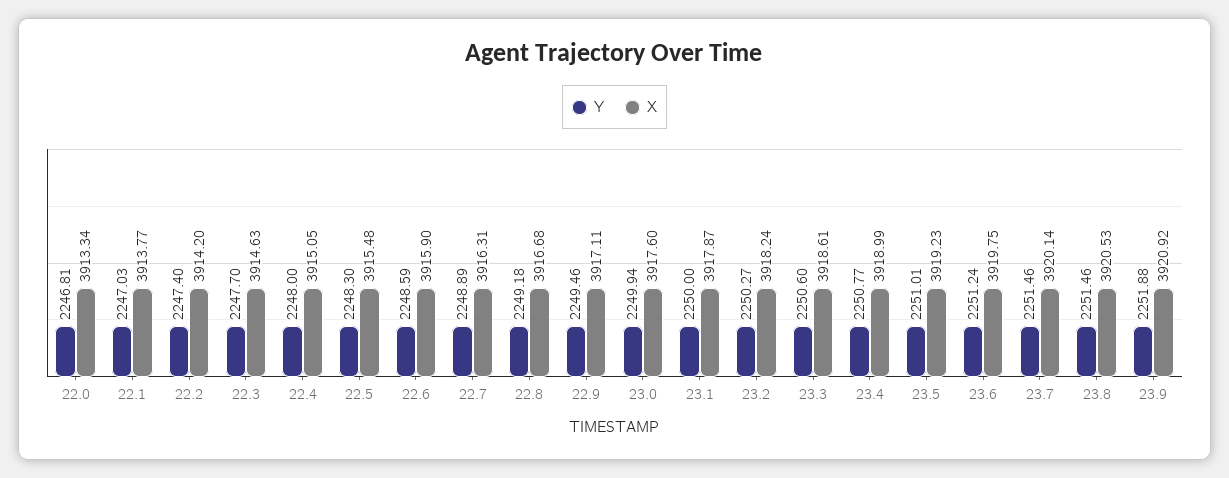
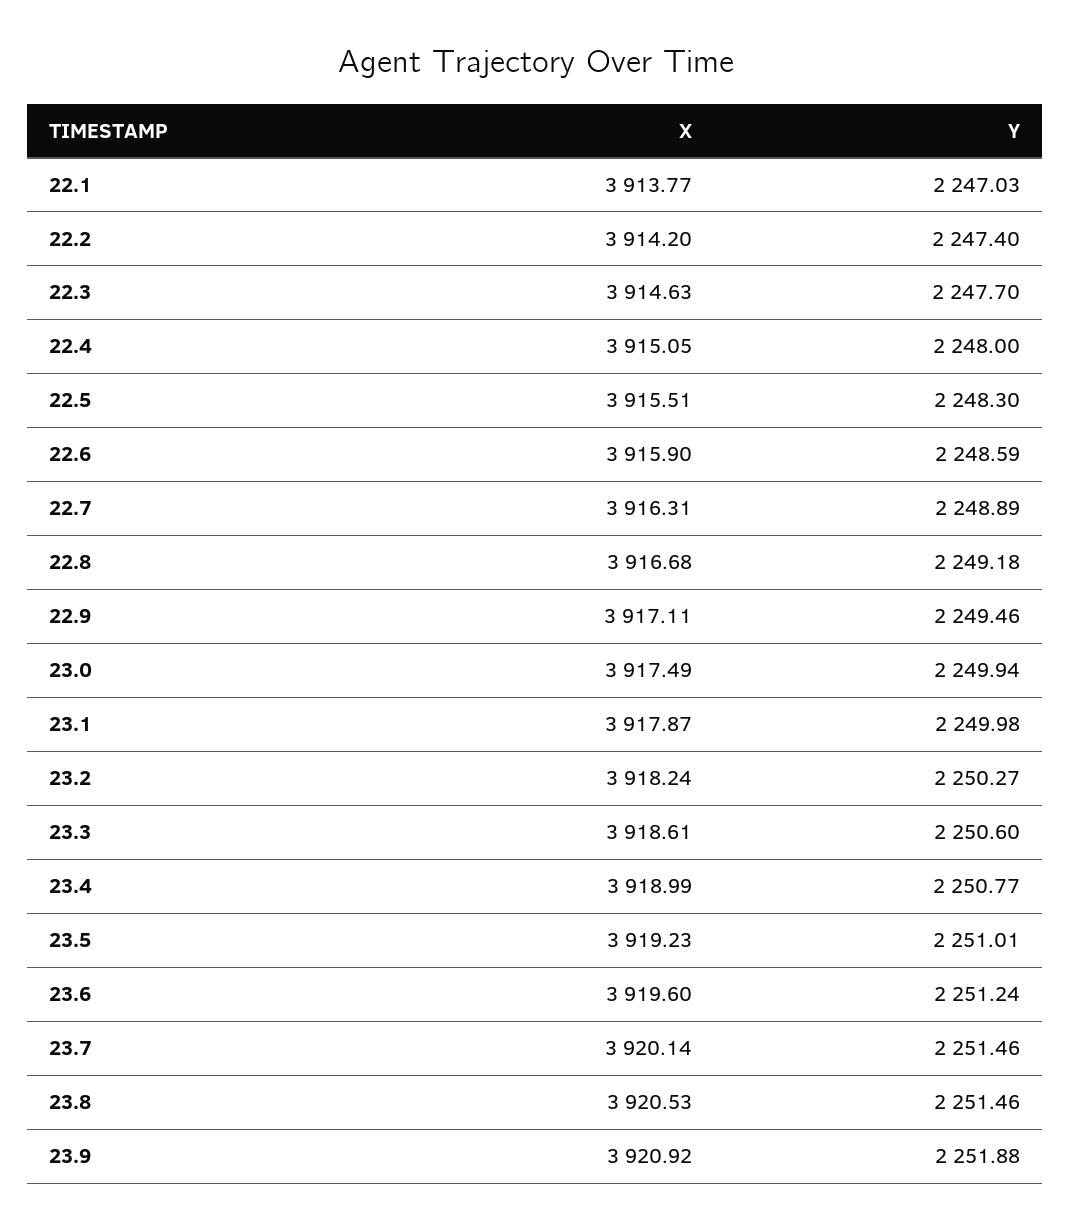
  {
    "Y": {
-     "22.0": 2246.81,
      "22.1": 2247.03,
      "22.2": 2247.4,
      "22.3": 2247.7,
      "22.4": 2248,
      "22.5": 2248.3,
      "22.6": 2248.59,
      "22.7": 2248.89,
      "22.8": 2249.18,
      "22.9": 2249.46,
      "23.0": 2249.94,
-     "23.1": 2250,
+     "23.1": 2249.98,
      "23.2": 2250.27,
      "23.3": 2250.6,
      "23.4": 2250.77,
      "23.5": 2251.01,
      "23.6": 2251.24,
      "23.7": 2251.46,
      "23.8": 2251.46,
      "23.9": 2251.88
    },
    "X": {
-     "22.0": 3913.34,
      "22.1": 3913.77,
      "22.2": 3914.2,
      "22.3": 3914.63,
      "22.4": 3915.05,
-     "22.5": 3915.48,
+     "22.5": 3915.51,
      "22.6": 3915.9,
      "22.7": 3916.31,
      "22.8": 3916.68,
      "22.9": 3917.11,
-     "23.0": 3917.6,
+     "23.0": 3917.49,
      "23.1": 3917.87,
      "23.2": 3918.24,
      "23.3": 3918.61,
      "23.4": 3918.99,
      "23.5": 3919.23,
-     "23.6": 3919.75,
+     "23.6": 3919.6,
      "23.7": 3920.14,
      "23.8": 3920.53,
      "23.9": 3920.92
    }
  }

